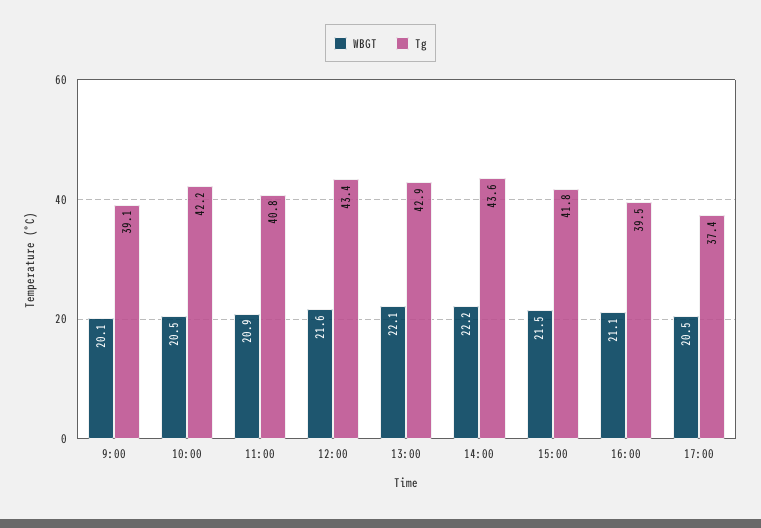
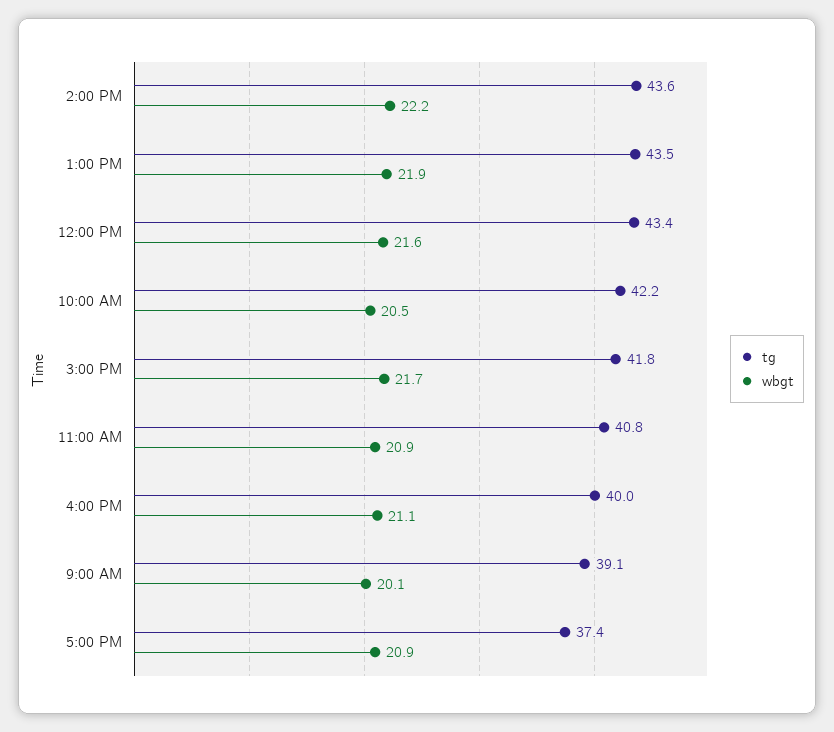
  {
    "WBGT": {
      "9:00": 20.1,
      "10:00": 20.5,
      "11:00": 20.9,
      "12:00": 21.6,
-     "13:00": 22.1,
+     "13:00": 21.9,
      "14:00": 22.2,
-     "15:00": 21.5,
+     "15:00": 21.7,
      "16:00": 21.1,
-     "17:00": 20.5
+     "17:00": 20.9
    },
    "Tg": {
      "9:00": 39.1,
      "10:00": 42.2,
      "11:00": 40.8,
      "12:00": 43.4,
-     "13:00": 42.9,
+     "13:00": 43.5,
      "14:00": 43.6,
      "15:00": 41.8,
-     "16:00": 39.5,
+     "16:00": 40,
      "17:00": 37.4
    }
  }

